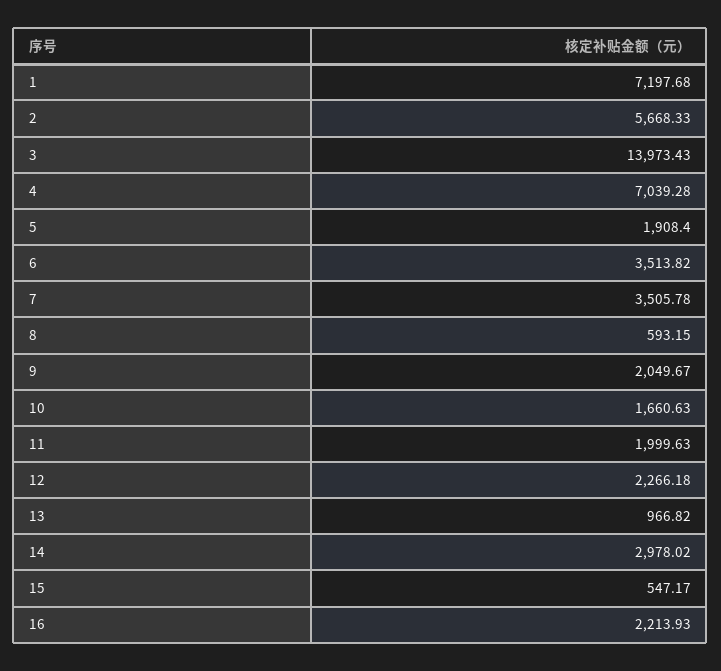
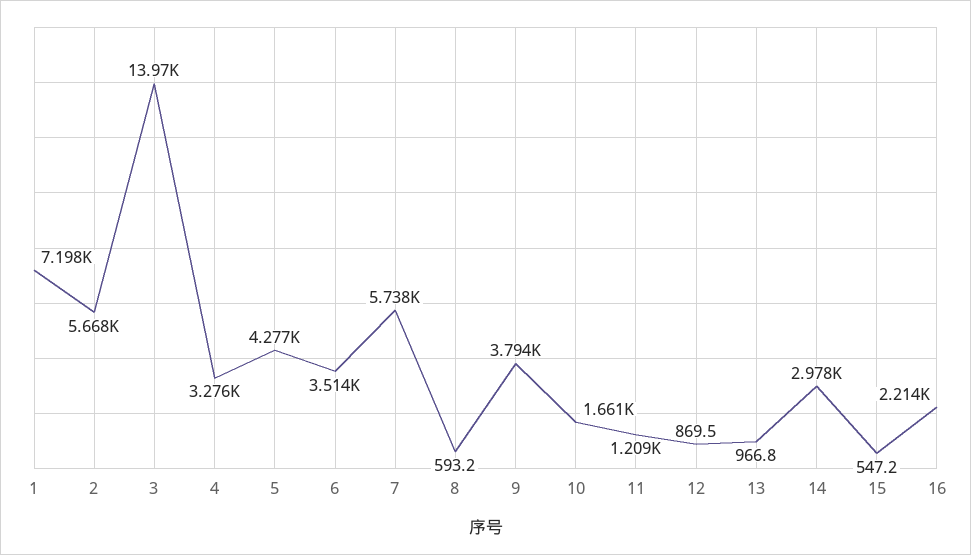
  {
    "1": 7197.68,
    "2": 5668.33,
    "3": 13973.43,
-   "4": 7039.28,
+   "4": 3276,
-   "5": 1908.4,
+   "5": 4277,
    "6": 3513.82,
-   "7": 3505.78,
+   "7": 5738,
    "8": 593.15,
-   "9": 2049.67,
+   "9": 3794,
    "10": 1660.63,
-   "11": 1999.63,
+   "11": 1209,
-   "12": 2266.18,
+   "12": 869.5,
    "13": 966.82,
    "14": 2978.02,
    "15": 547.17,
    "16": 2213.93
  }

